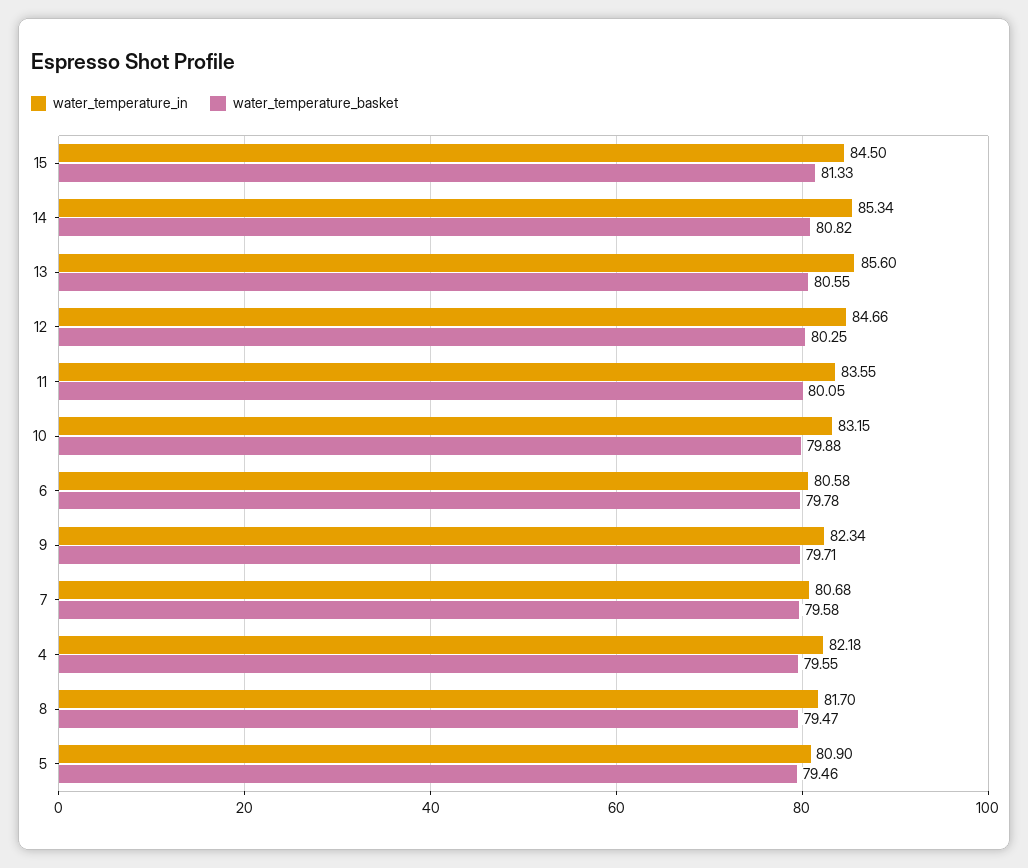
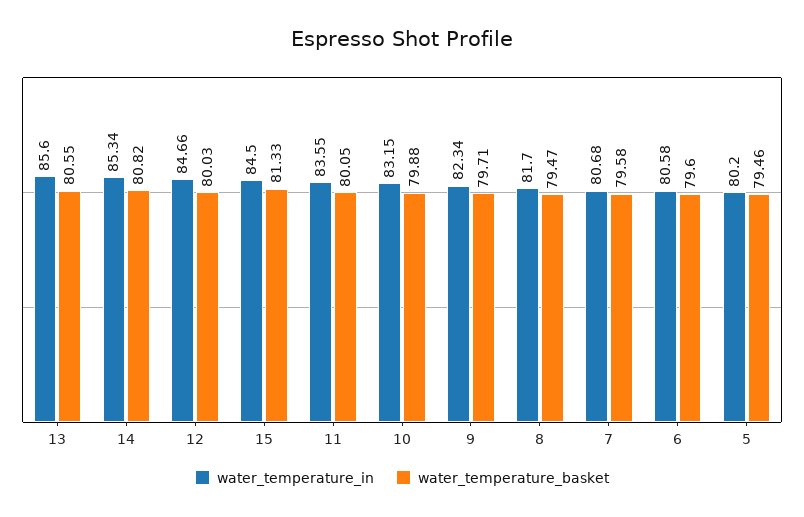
  {
    "water_temperature_in": {
      "15": 84.5,
      "14": 85.34,
      "13": 85.6,
      "12": 84.66,
      "11": 83.55,
      "10": 83.15,
      "6": 80.58,
      "9": 82.34,
      "7": 80.68,
-     "4": 82.18,
      "8": 81.7,
-     "5": 80.9
+     "5": 80.2
    },
    "water_temperature_basket": {
      "15": 81.33,
      "14": 80.82,
      "13": 80.55,
-     "12": 80.25,
+     "12": 80.03,
      "11": 80.05,
      "10": 79.88,
-     "6": 79.78,
+     "6": 79.6,
      "9": 79.71,
      "7": 79.58,
-     "4": 79.55,
      "8": 79.47,
      "5": 79.46
    }
  }

